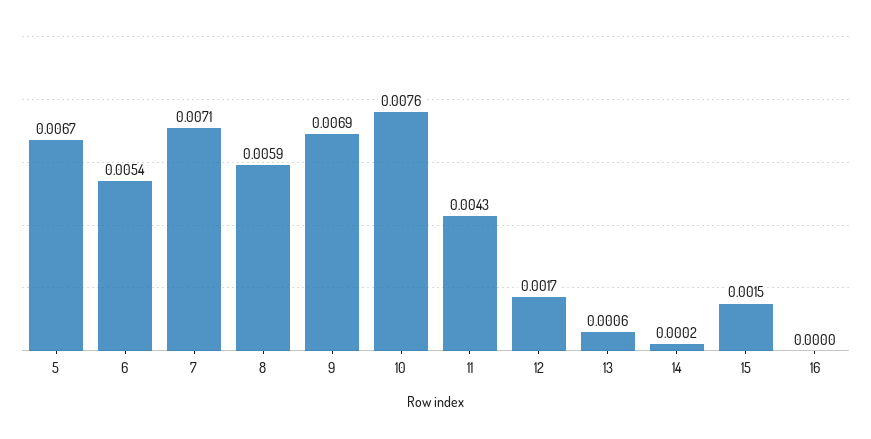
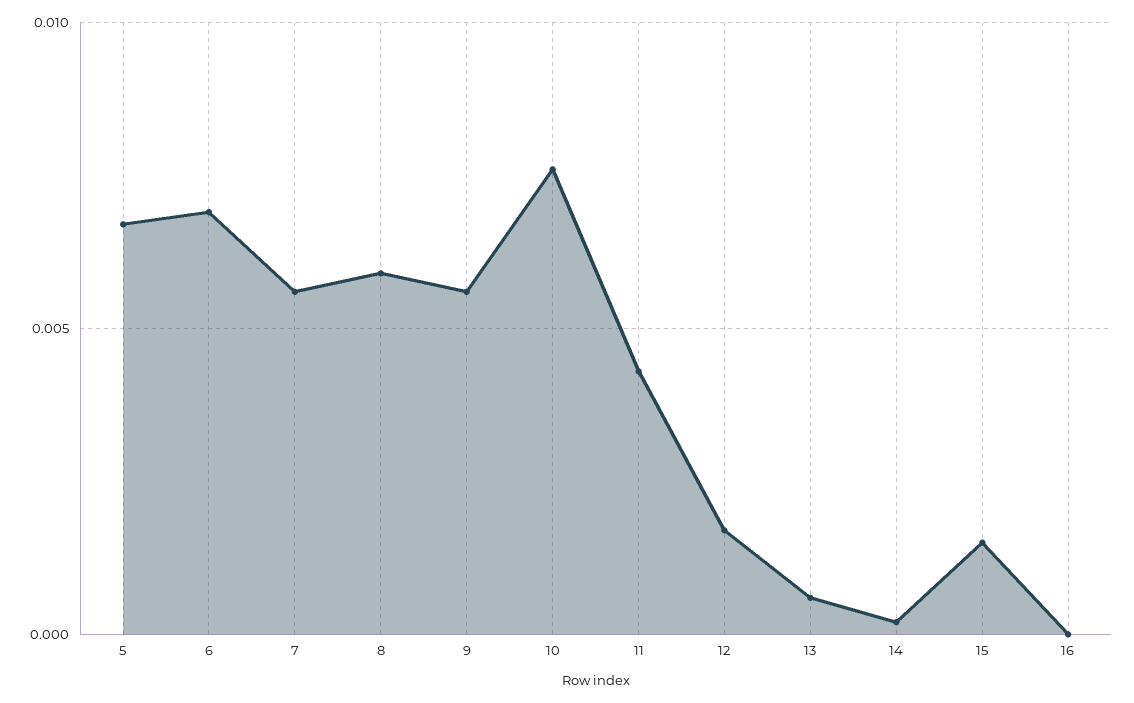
  {
    "5": 0.0067,
-   "6": 0.0054,
+   "6": 0.007,
-   "7": 0.0071,
+   "7": 0.0055,
    "8": 0.0059,
-   "9": 0.0069,
+   "9": 0.0055,
    "10": 0.0076,
    "11": 0.0043,
    "12": 0.0017,
    "13": 0.0006,
    "14": 0.0002,
    "15": 0.0015,
    "16": 0
  }

